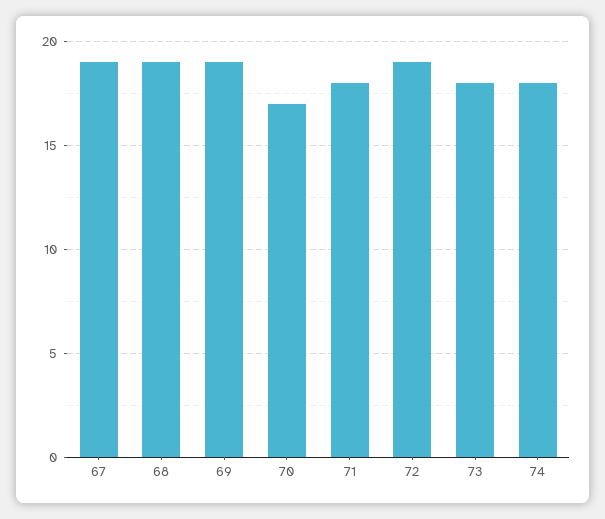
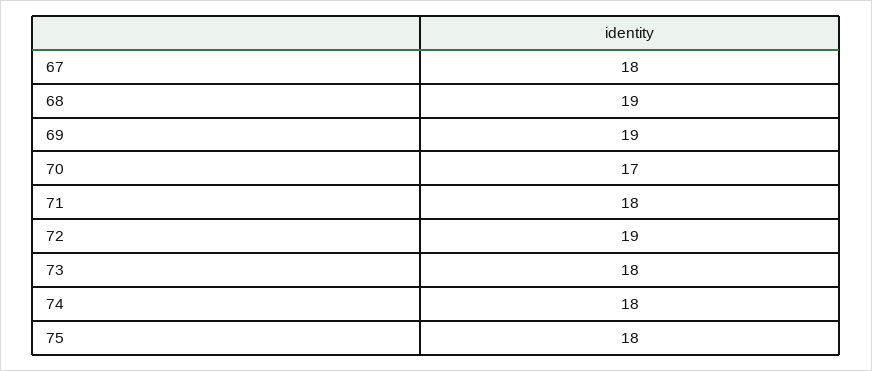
  {
-   "67": 19,
+   "67": 18,
    "68": 19,
    "69": 19,
    "70": 17,
    "71": 18,
    "72": 19,
    "73": 18,
-   "74": 18
+   "74": 18,
+   "75": 18
  }

